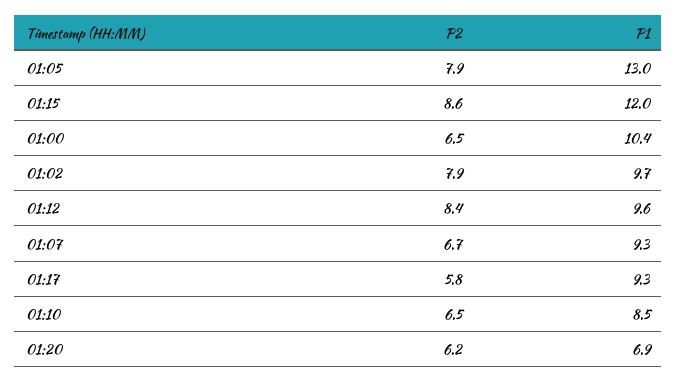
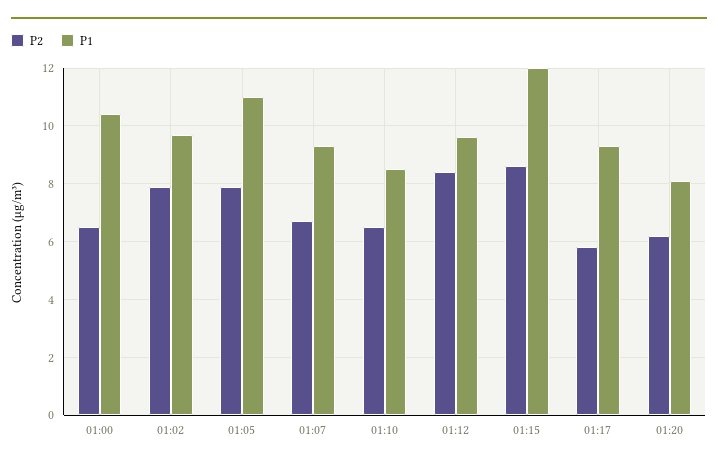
  {
    "P2": {
      "01:05": 7.9,
      "01:15": 8.6,
      "01:00": 6.5,
      "01:02": 7.9,
      "01:12": 8.4,
      "01:07": 6.7,
      "01:17": 5.8,
      "01:10": 6.5,
      "01:20": 6.2
    },
    "P1": {
-     "01:05": 13,
+     "01:05": 11,
      "01:15": 12,
      "01:00": 10.4,
      "01:02": 9.7,
      "01:12": 9.6,
      "01:07": 9.3,
      "01:17": 9.3,
      "01:10": 8.5,
-     "01:20": 6.9
+     "01:20": 8
    }
  }

